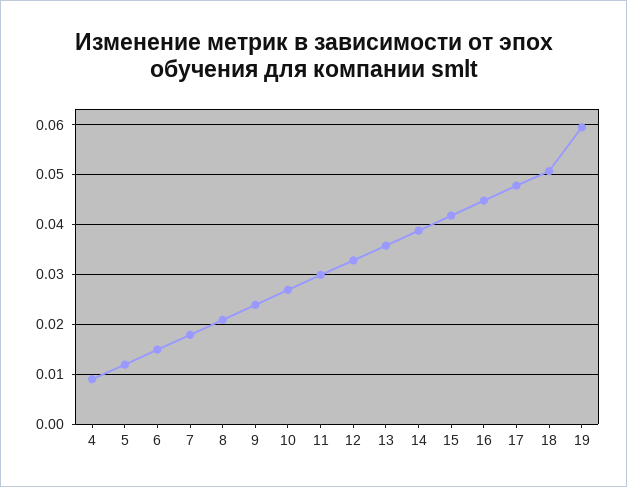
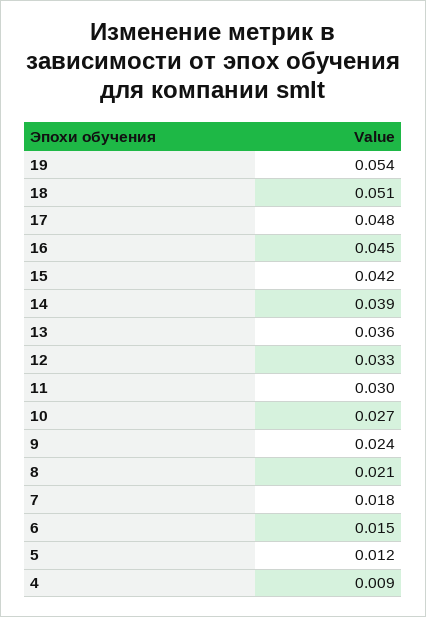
  {
    "4": 0.009,
    "5": 0.012,
    "6": 0.015,
    "7": 0.018,
    "8": 0.021,
    "9": 0.024,
    "10": 0.027,
    "11": 0.03,
    "12": 0.033,
    "13": 0.036,
    "14": 0.039,
    "15": 0.042,
    "16": 0.045,
    "17": 0.048,
    "18": 0.051,
-   "19": 0.06
+   "19": 0.054
  }

